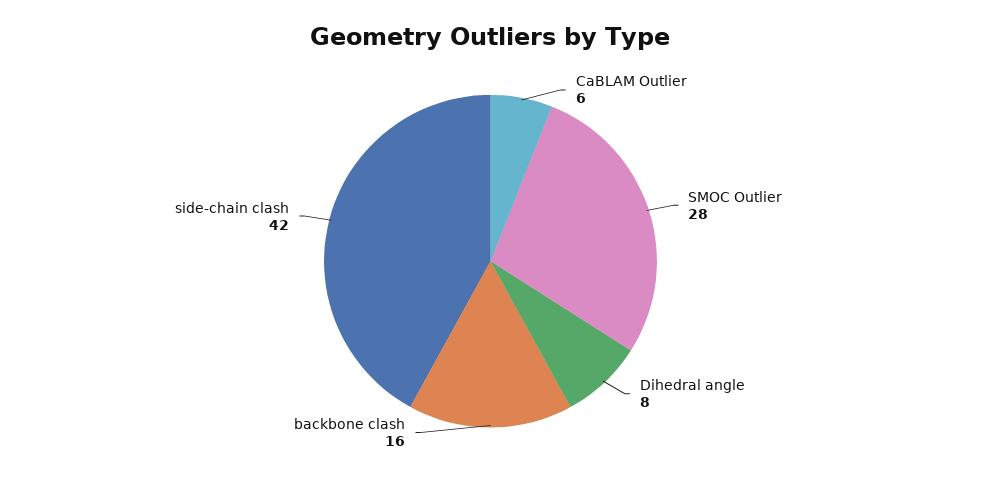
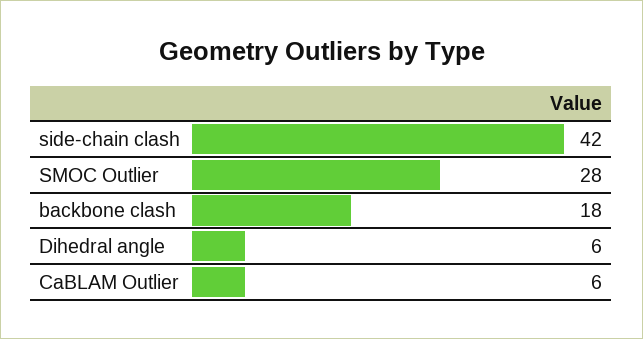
  {
    "CaBLAM Outlier": 6,
    "SMOC Outlier": 28,
-   "Dihedral angle": 8,
+   "Dihedral angle": 6,
-   "backbone clash": 16,
+   "backbone clash": 18,
    "side-chain clash": 42
  }

